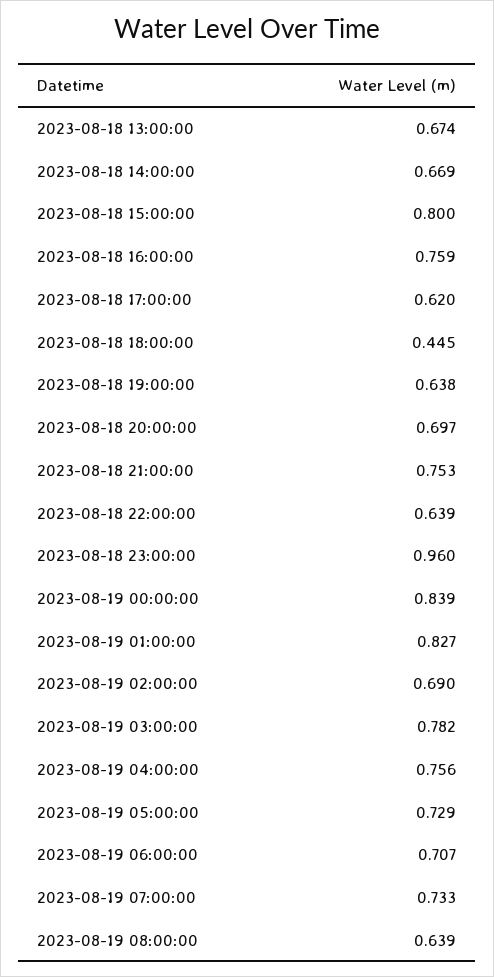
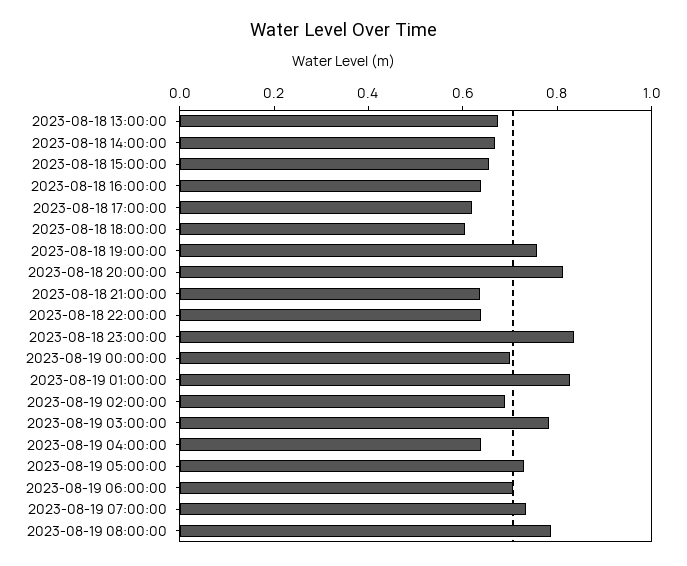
  {
    "2023-08-18 13:00:00": 0.674,
    "2023-08-18 14:00:00": 0.669,
-   "2023-08-18 15:00:00": 0.8,
+   "2023-08-18 15:00:00": 0.65,
-   "2023-08-18 16:00:00": 0.759,
+   "2023-08-18 16:00:00": 0.65,
    "2023-08-18 17:00:00": 0.62,
-   "2023-08-18 18:00:00": 0.445,
+   "2023-08-18 18:00:00": 0.6,
-   "2023-08-18 19:00:00": 0.638,
+   "2023-08-18 19:00:00": 0.75,
-   "2023-08-18 20:00:00": 0.697,
+   "2023-08-18 20:00:00": 0.8,
-   "2023-08-18 21:00:00": 0.753,
+   "2023-08-18 21:00:00": 0.65,
    "2023-08-18 22:00:00": 0.639,
-   "2023-08-18 23:00:00": 0.96,
+   "2023-08-18 23:00:00": 0.85,
-   "2023-08-19 00:00:00": 0.839,
+   "2023-08-19 00:00:00": 0.7,
    "2023-08-19 01:00:00": 0.827,
    "2023-08-19 02:00:00": 0.69,
    "2023-08-19 03:00:00": 0.782,
-   "2023-08-19 04:00:00": 0.756,
+   "2023-08-19 04:00:00": 0.65,
    "2023-08-19 05:00:00": 0.729,
    "2023-08-19 06:00:00": 0.707,
    "2023-08-19 07:00:00": 0.733,
-   "2023-08-19 08:00:00": 0.639
+   "2023-08-19 08:00:00": 0.8
  }

